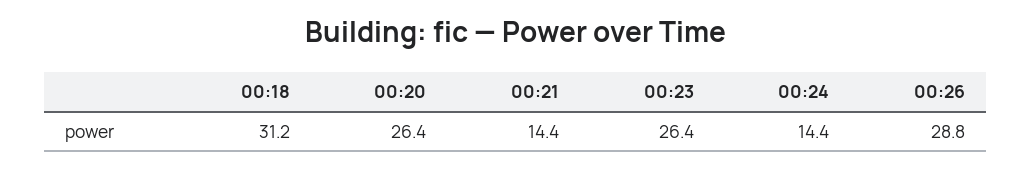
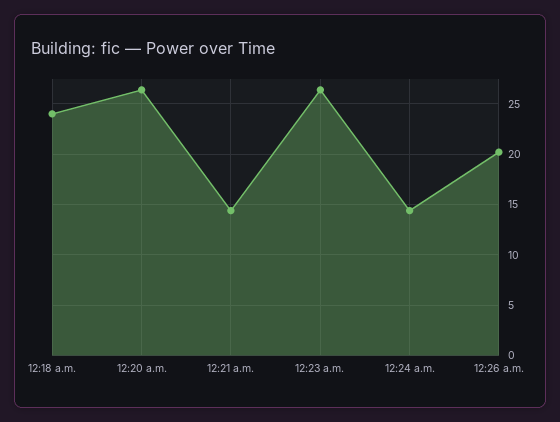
  {
-   "00:18": 31.2,
+   "00:18": 24,
    "00:20": 26.4,
    "00:21": 14.4,
    "00:23": 26.4,
    "00:24": 14.4,
-   "00:26": 28.8
+   "00:26": 20
  }

